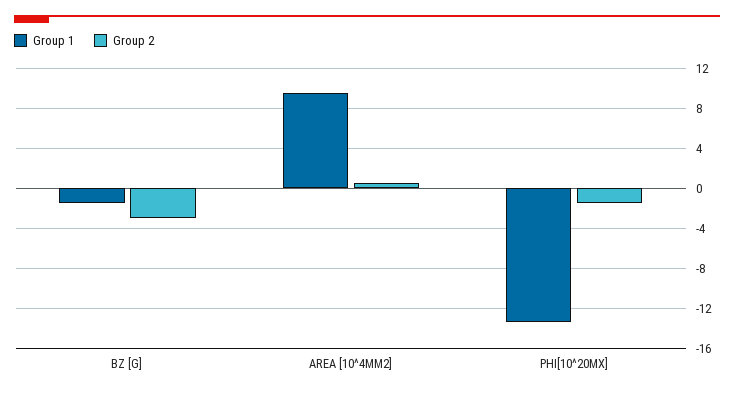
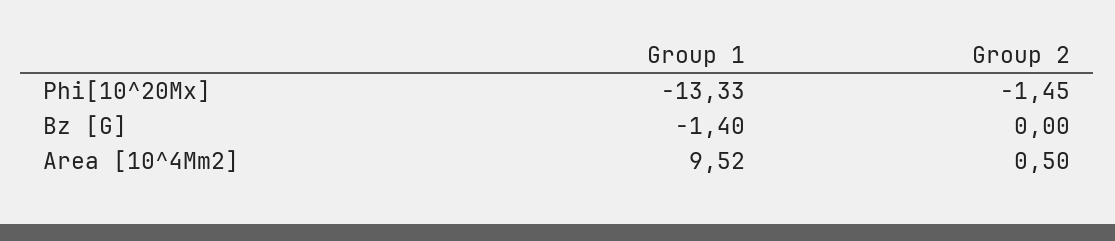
  {
    "Group 1": {
      "BZ [G]": -1.4,
      "AREA [10^4MM2]": 9.52,
      "PHI[10^20MX]": -13.33
    },
    "Group 2": {
-     "BZ [G]": -3,
+     "BZ [G]": 0,
      "AREA [10^4MM2]": 0.5,
      "PHI[10^20MX]": -1.45
    }
  }

